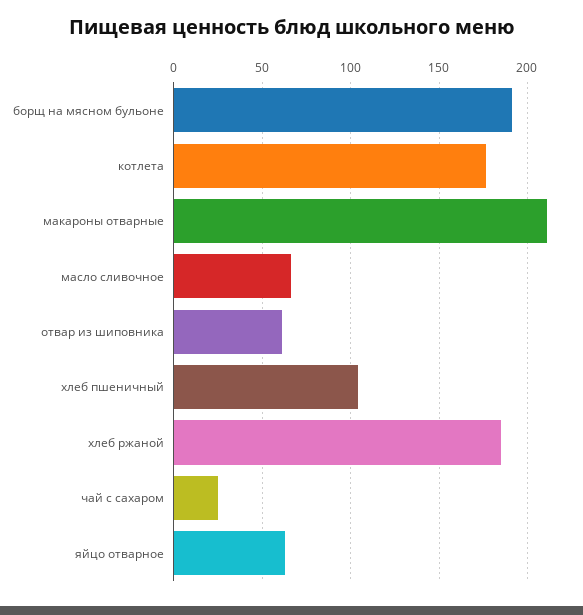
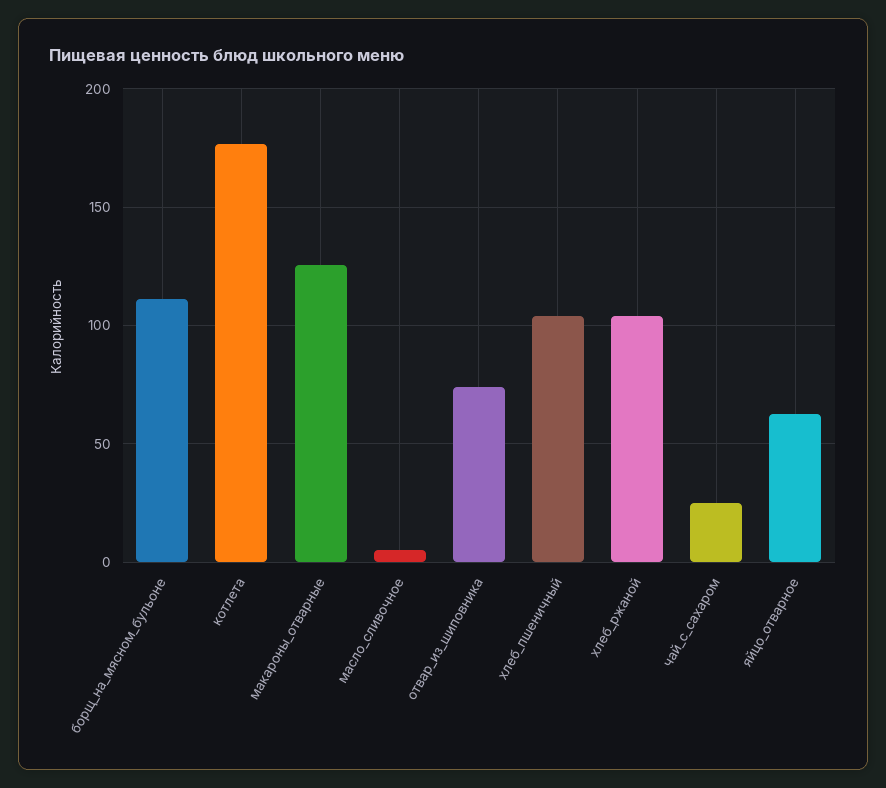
  {
-   "борщ на мясном бульоне": 190,
+   "борщ на мясном бульоне": 110,
    "котлета": 175,
-   "макароны отварные": 210,
+   "макароны отварные": 125,
-   "масло сливочное": 65,
+   "масло сливочное": 5,
-   "отвар из шиповника": 60,
+   "отвар из шиповника": 75,
    "хлеб пшеничный": 105,
-   "хлеб ржаной": 185,
+   "хлеб ржаной": 105,
    "чай с сахаром": 25,
    "яйцо отварное": 65
  }

